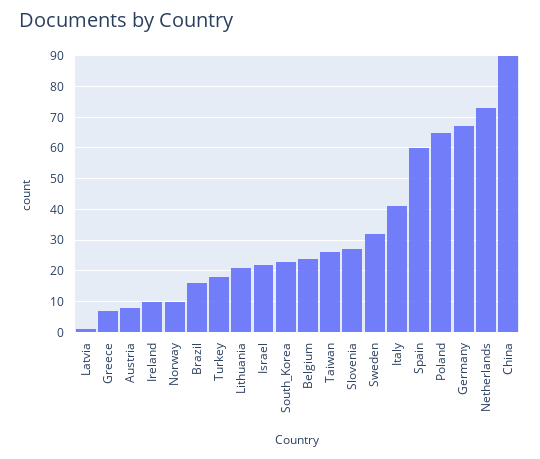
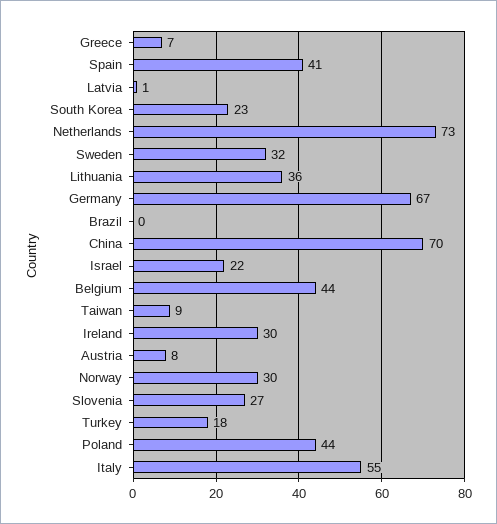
  {
    "Latvia": 1,
    "Greece": 7,
    "Austria": 8,
-   "Ireland": 10,
+   "Ireland": 30,
-   "Norway": 10,
+   "Norway": 30,
-   "Brazil": 15,
+   "Brazil": 0,
    "Turkey": 18,
-   "Lithuania": 20,
+   "Lithuania": 36,
    "Israel": 22,
    "South_Korea": 23,
-   "Belgium": 25,
+   "Belgium": 44,
-   "Taiwan": 25,
+   "Taiwan": 9,
    "Slovenia": 27,
    "Sweden": 32,
-   "Italy": 40,
+   "Italy": 55,
-   "Spain": 60,
+   "Spain": 41,
-   "Poland": 65,
+   "Poland": 44,
    "Germany": 67,
    "Netherlands": 73,
-   "China": 90
+   "China": 70
  }

